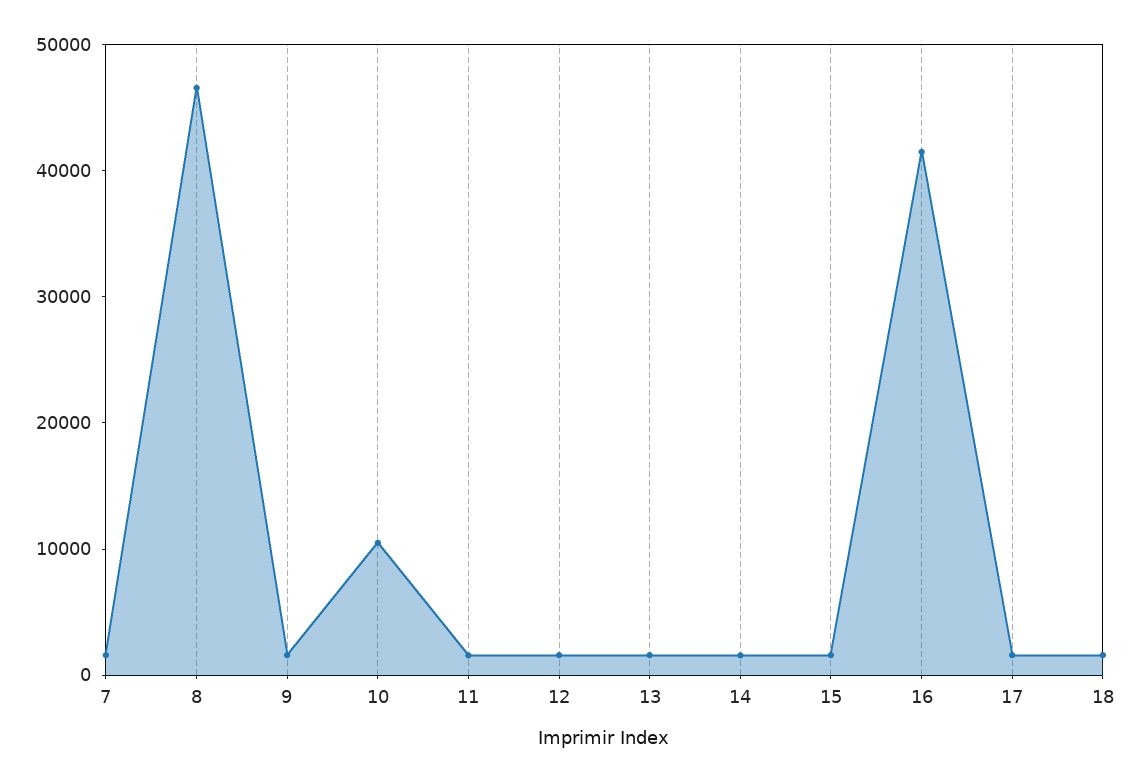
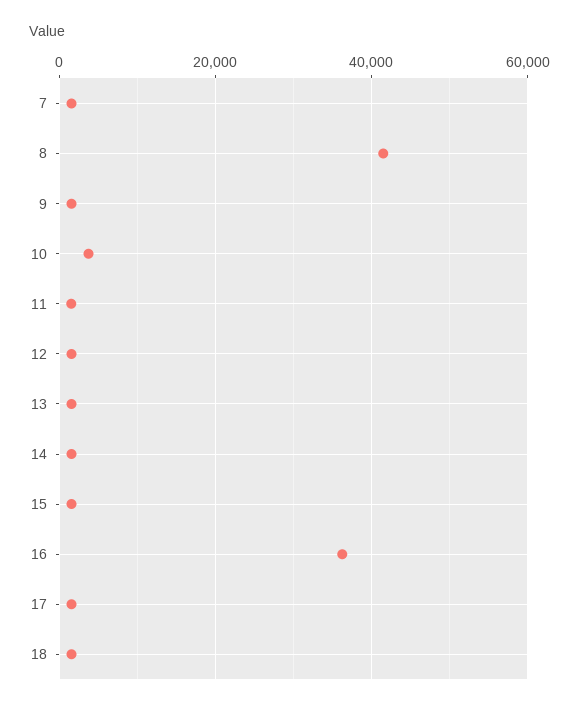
  {
    "7": 2000,
-   "8": 46000,
+   "8": 42000,
    "9": 2000,
-   "10": 10000,
+   "10": 4000,
    "11": 2000,
    "12": 2000,
    "13": 2000,
    "14": 2000,
    "15": 2000,
-   "16": 42000,
+   "16": 36000,
    "17": 2000,
    "18": 2000
  }

